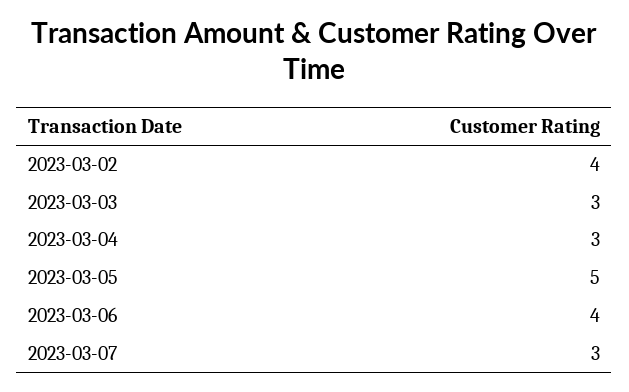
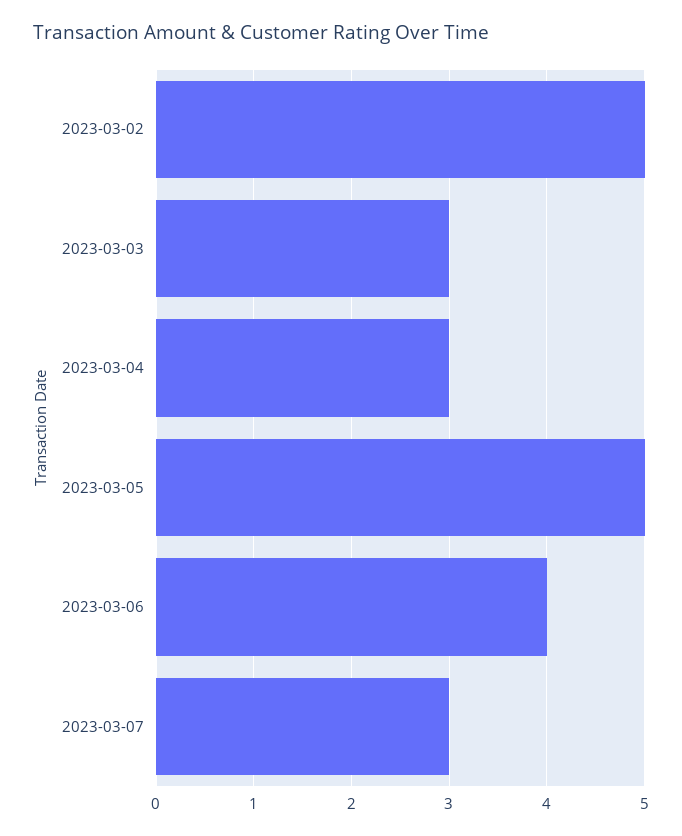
  {
-   "2023-03-02": 4,
+   "2023-03-02": 5,
    "2023-03-03": 3,
    "2023-03-04": 3,
    "2023-03-05": 5,
    "2023-03-06": 4,
    "2023-03-07": 3
  }

